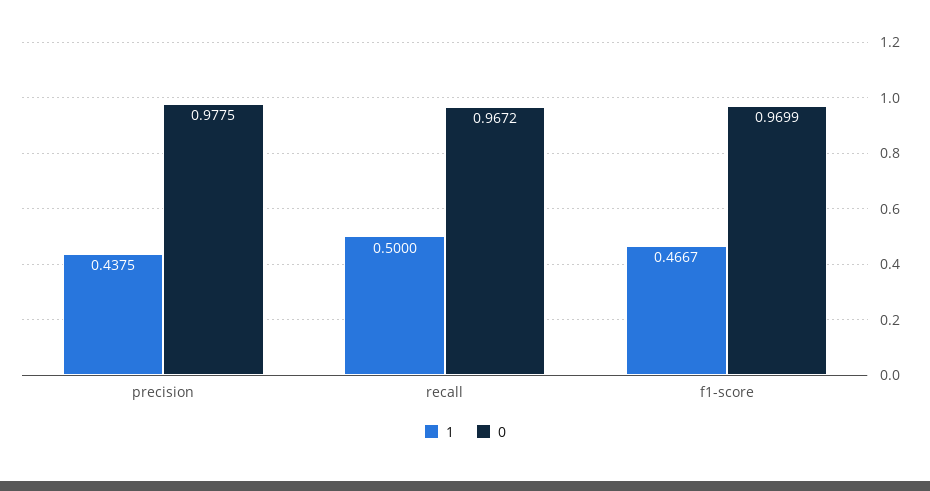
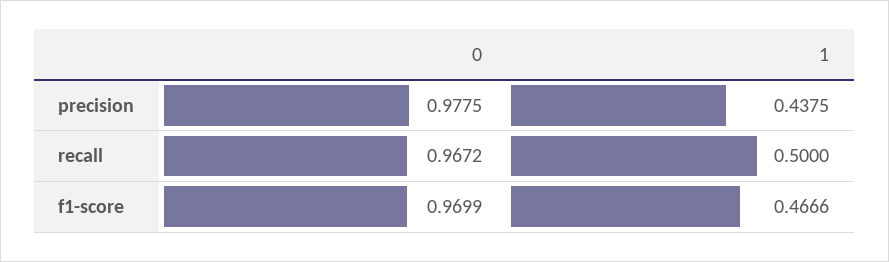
  {
    "1": {
      "precision": 0.4375,
      "recall": 0.5,
-     "f1-score": 0.4667
+     "f1-score": 0.4666
    },
    "0": {
      "precision": 0.9775,
      "recall": 0.9672,
      "f1-score": 0.9699
    }
  }

